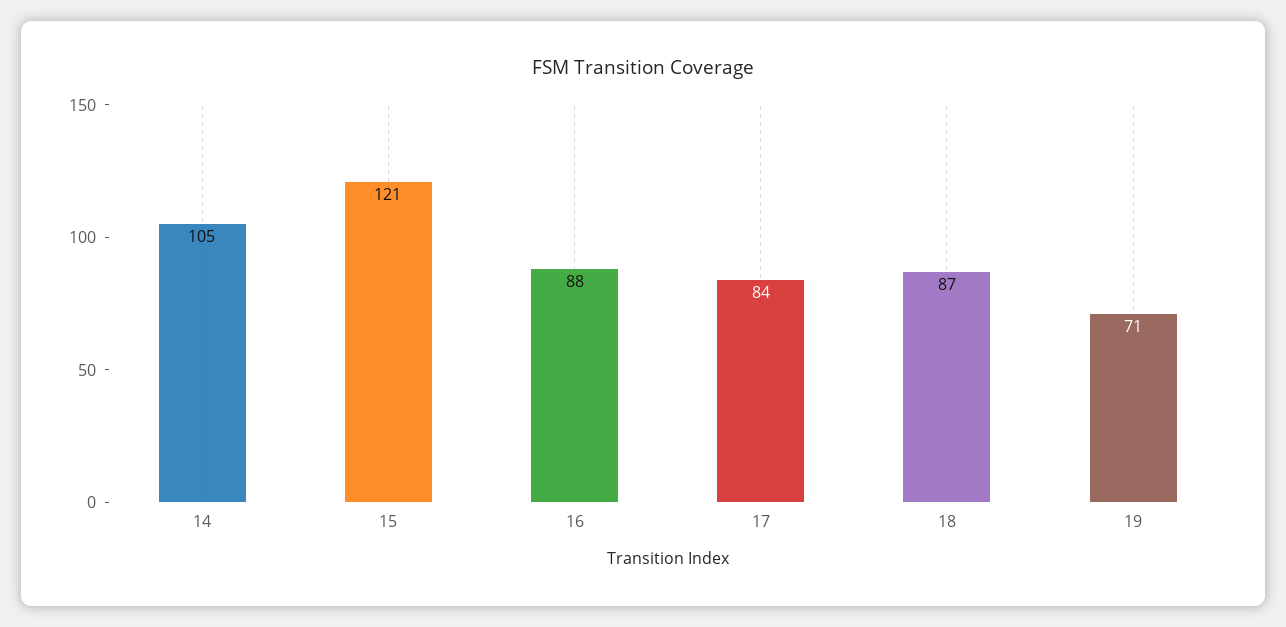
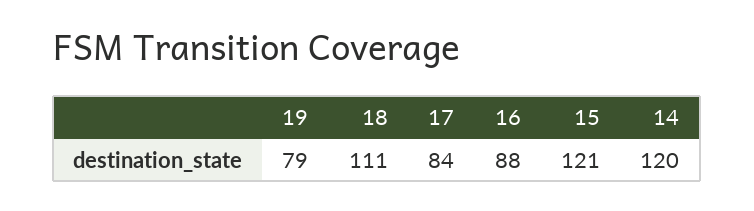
  {
-   "14": 105,
+   "14": 120,
    "15": 121,
    "16": 88,
    "17": 84,
-   "18": 87,
+   "18": 111,
-   "19": 71
+   "19": 79
  }

